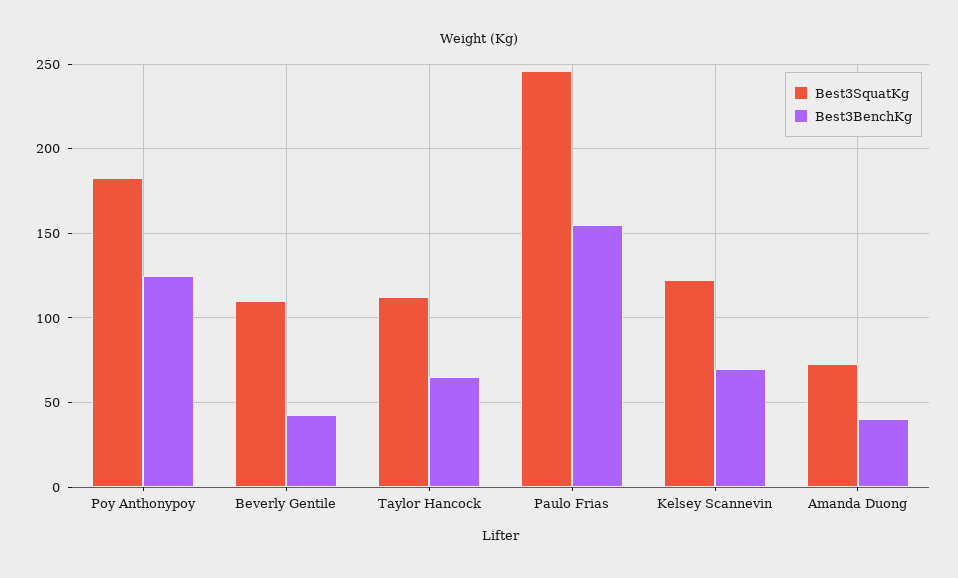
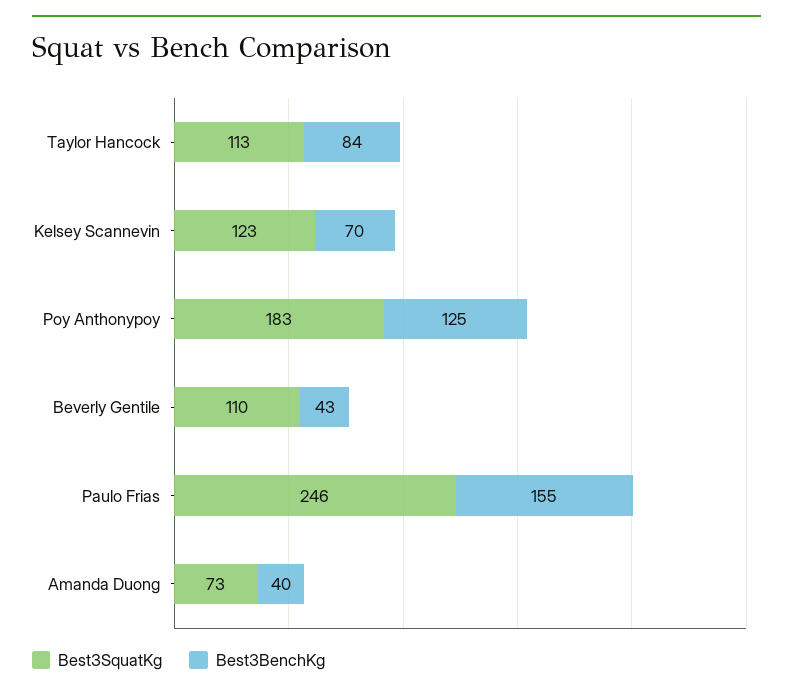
  {
    "Best3SquatKg": {
      "Poy Anthonypoy": 183,
      "Beverly Gentile": 110,
      "Taylor Hancock": 113,
      "Paulo Frias": 246,
      "Kelsey Scannevin": 123,
      "Amanda Duong": 73
    },
    "Best3BenchKg": {
      "Poy Anthonypoy": 125,
      "Beverly Gentile": 43,
-     "Taylor Hancock": 65,
+     "Taylor Hancock": 84,
      "Paulo Frias": 155,
      "Kelsey Scannevin": 70,
      "Amanda Duong": 40
    }
  }

